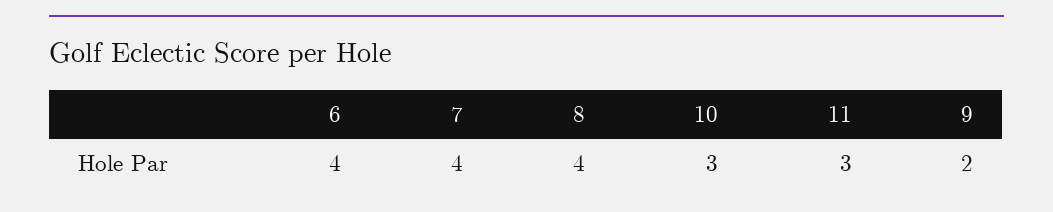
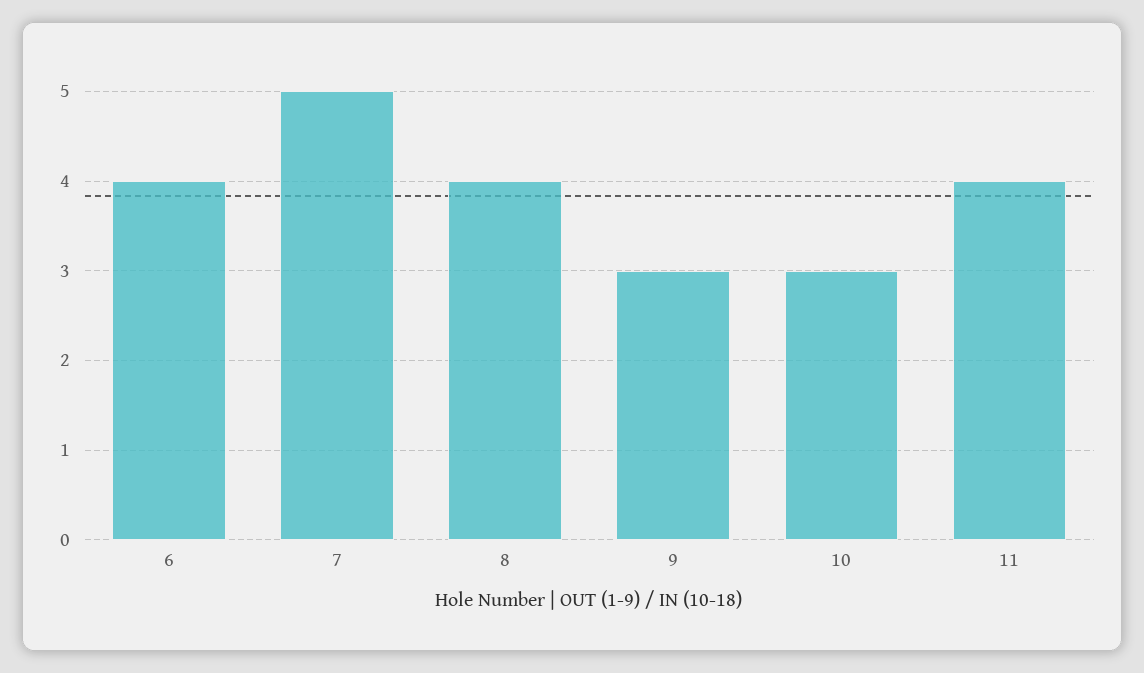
  {
    "6": 4,
-   "7": 4,
+   "7": 5,
    "8": 4,
    "10": 3,
-   "11": 3,
+   "11": 4,
-   "9": 2
+   "9": 3
  }

